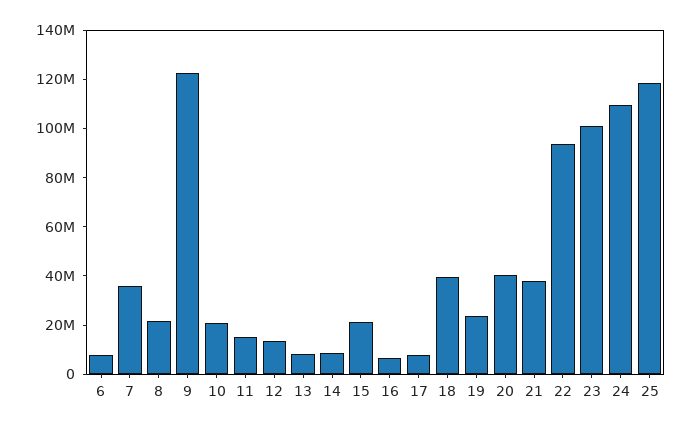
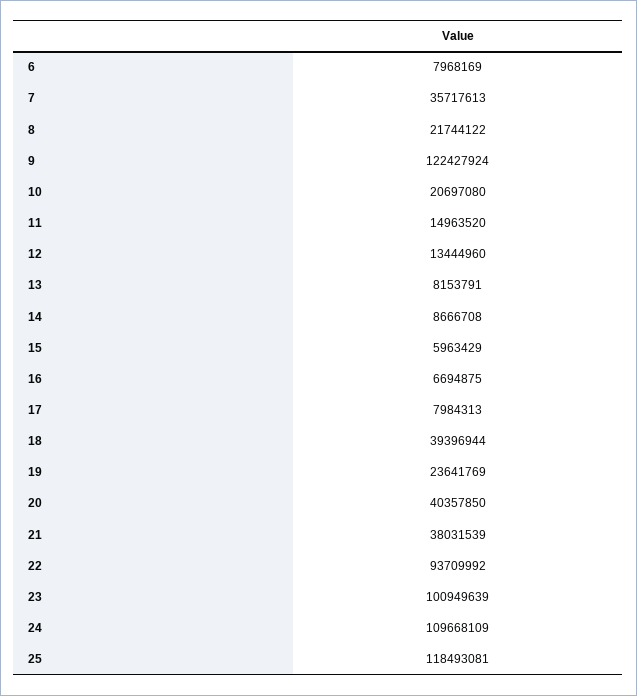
  {
    "6": 7968169,
    "7": 35717613,
    "8": 21744122,
    "9": 122427924,
    "10": 20697080,
    "11": 14963520,
    "12": 13444960,
    "13": 8153791,
    "14": 8666708,
-   "15": 20000000,
+   "15": 5963429,
    "16": 6694875,
    "17": 7984313,
    "18": 39396944,
    "19": 23641769,
    "20": 40357850,
    "21": 38031539,
    "22": 93709992,
    "23": 100949639,
    "24": 109668109,
    "25": 118493081
  }

